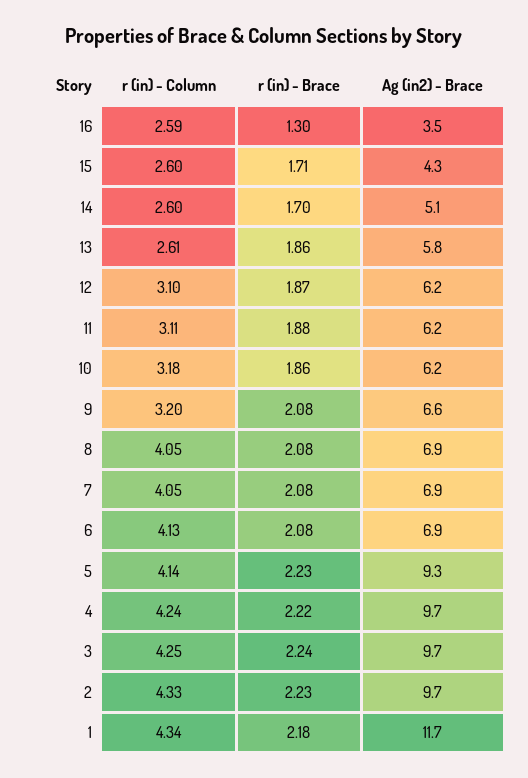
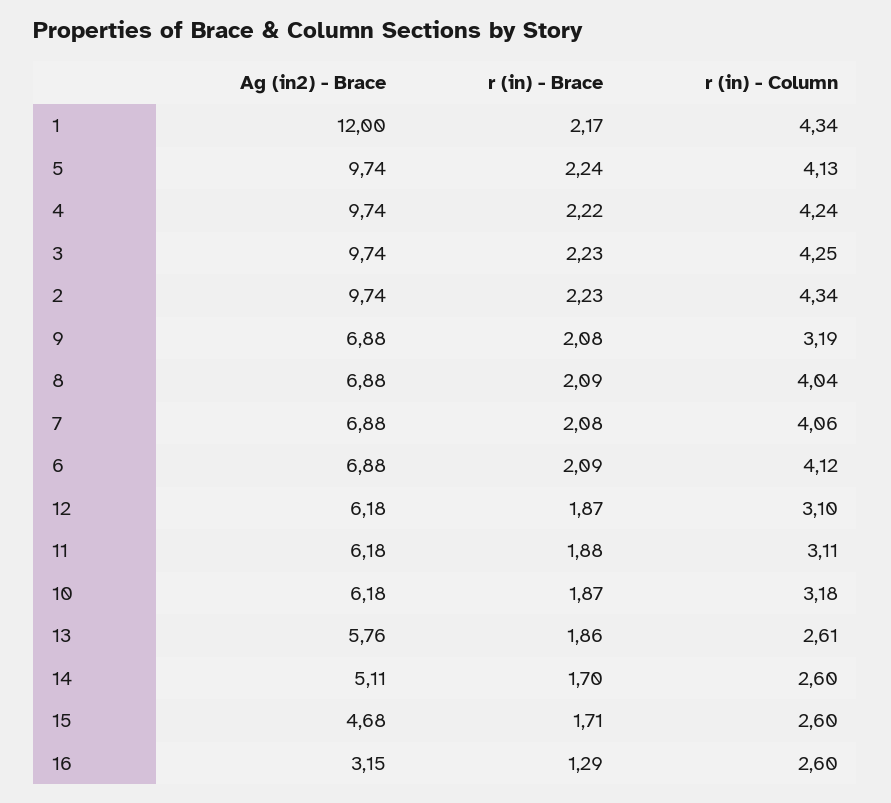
  {
    "r (in) - Column": {
-     "16": 2.59,
+     "16": 2.6,
      "15": 2.6,
      "14": 2.6,
      "13": 2.61,
      "12": 3.1,
      "11": 3.11,
      "10": 3.18,
-     "9": 3.2,
+     "9": 3.19,
-     "8": 4.05,
+     "8": 4.04,
-     "7": 4.05,
+     "7": 4.06,
-     "6": 4.13,
+     "6": 4.12,
-     "5": 4.14,
+     "5": 4.13,
      "4": 4.24,
      "3": 4.25,
-     "2": 4.33,
+     "2": 4.34,
      "1": 4.34
    },
    "r (in) - Brace": {
-     "16": 1.3,
+     "16": 1.29,
      "15": 1.71,
      "14": 1.7,
      "13": 1.86,
      "12": 1.87,
      "11": 1.88,
-     "10": 1.86,
+     "10": 1.87,
      "9": 2.08,
-     "8": 2.08,
+     "8": 2.09,
      "7": 2.08,
-     "6": 2.08,
+     "6": 2.09,
-     "5": 2.23,
+     "5": 2.24,
      "4": 2.22,
-     "3": 2.24,
+     "3": 2.23,
      "2": 2.23,
-     "1": 2.18
+     "1": 2.17
    },
    "Ag (in2) - Brace": {
-     "16": 3.5,
+     "16": 3.15,
-     "15": 4.3,
+     "15": 4.68,
      "14": 5.11,
      "13": 5.76,
      "12": 6.18,
      "11": 6.18,
      "10": 6.18,
-     "9": 6.6,
+     "9": 6.88,
      "8": 6.88,
      "7": 6.88,
      "6": 6.88,
-     "5": 9.3,
+     "5": 9.74,
      "4": 9.74,
      "3": 9.74,
      "2": 9.74,
-     "1": 11.7
+     "1": 12
    }
  }

